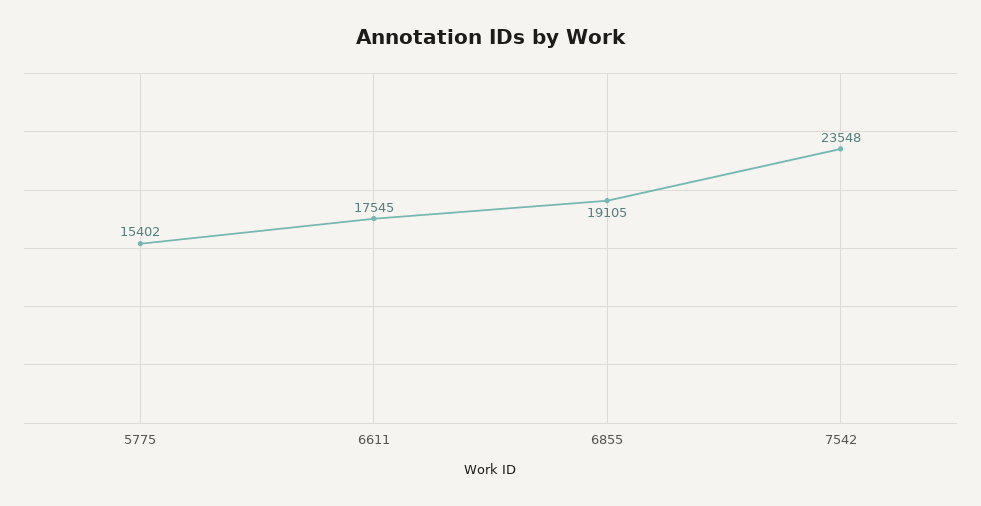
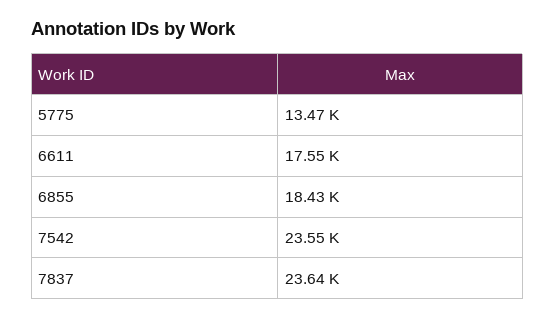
  {
-   "5775": 15402,
+   "5775": 13470,
    "6611": 17545,
-   "6855": 19105,
+   "6855": 18430,
-   "7542": 23548
+   "7542": 23548,
+   "7837": 23640
  }

